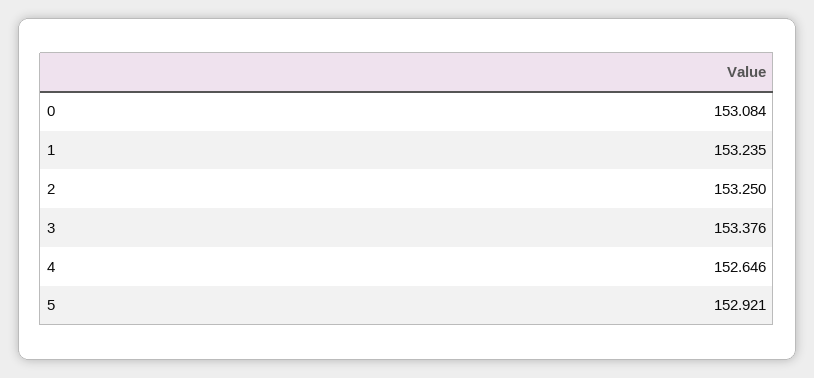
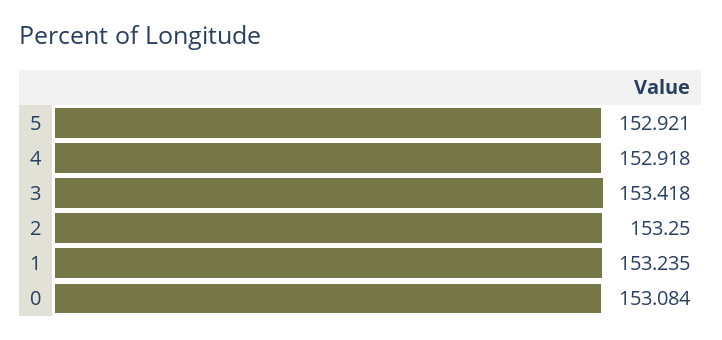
  {
    "0": 153.084,
    "1": 153.235,
    "2": 153.25,
-   "3": 153.376,
+   "3": 153.418,
-   "4": 152.646,
+   "4": 152.918,
    "5": 152.921
  }

